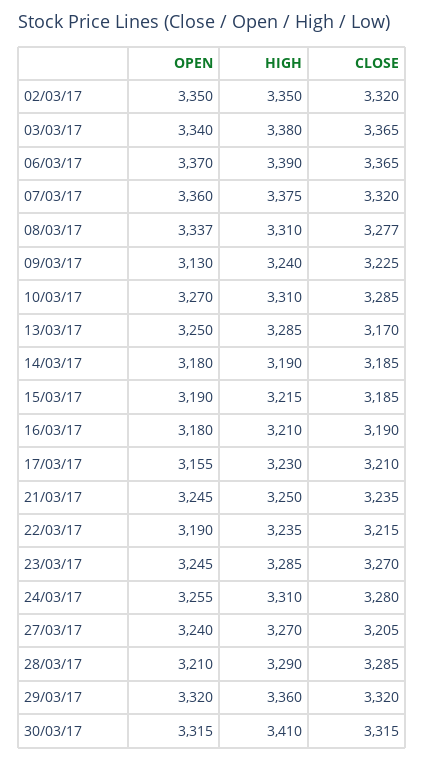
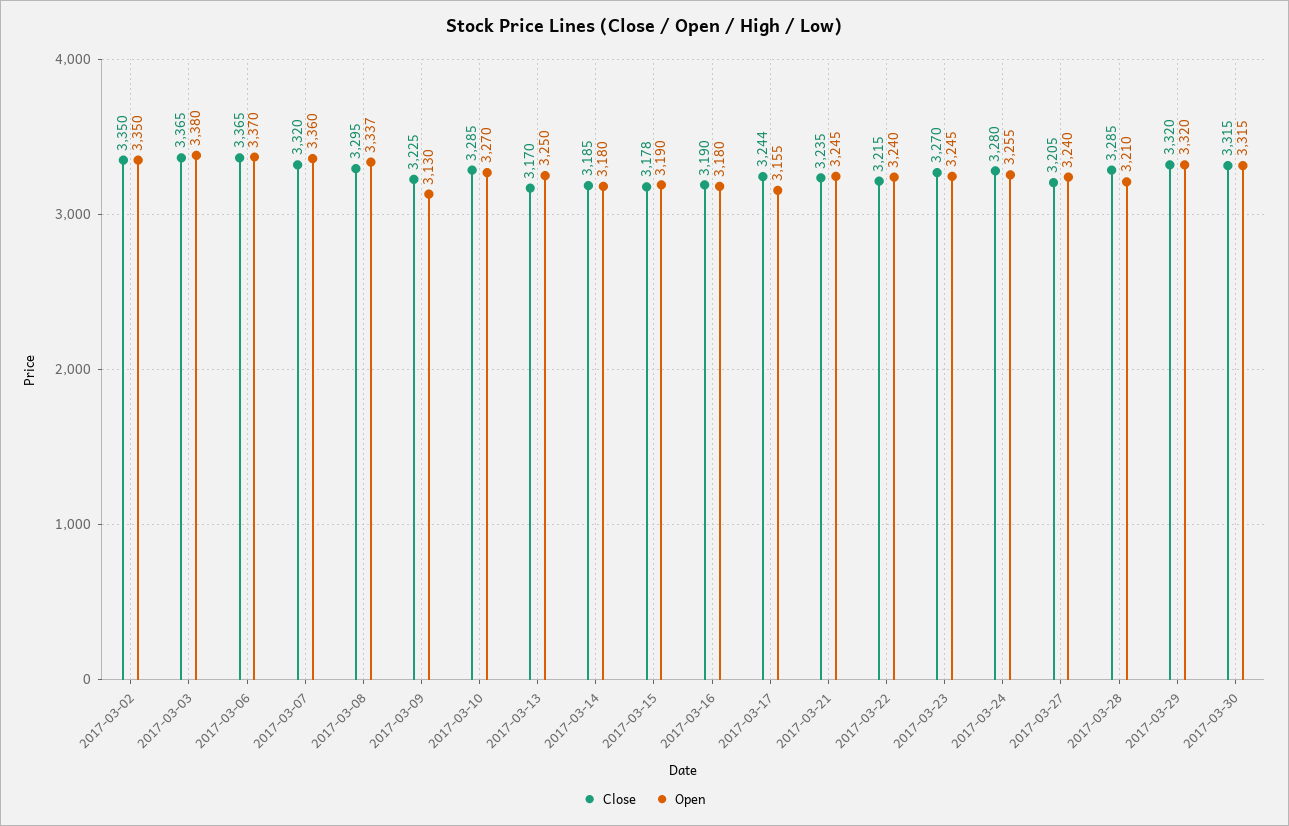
  {
    "OPEN": {
      "02/03/17": 3350,
-     "03/03/17": 3340,
+     "03/03/17": 3380,
      "06/03/17": 3370,
      "07/03/17": 3360,
      "08/03/17": 3337,
      "09/03/17": 3130,
      "10/03/17": 3270,
      "13/03/17": 3250,
      "14/03/17": 3180,
      "15/03/17": 3190,
      "16/03/17": 3180,
      "17/03/17": 3155,
      "21/03/17": 3245,
-     "22/03/17": 3190,
+     "22/03/17": 3240,
      "23/03/17": 3245,
      "24/03/17": 3255,
      "27/03/17": 3240,
      "28/03/17": 3210,
      "29/03/17": 3320,
      "30/03/17": 3315
    },
-   "HIGH": {
-     "02/03/17": 3350,
-     "03/03/17": 3380,
-     "06/03/17": 3390,
-     "07/03/17": 3375,
-     "08/03/17": 3310,
-     "09/03/17": 3240,
-     "10/03/17": 3310,
-     "13/03/17": 3285,
-     "14/03/17": 3190,
-     "15/03/17": 3215,
-     "16/03/17": 3210,
-     "17/03/17": 3230,
-     "21/03/17": 3250,
-     "22/03/17": 3235,
-     "23/03/17": 3285,
-     "24/03/17": 3310,
-     "27/03/17": 3270,
-     "28/03/17": 3290,
-     "29/03/17": 3360,
-     "30/03/17": 3410
-   },
    "CLOSE": {
-     "02/03/17": 3320,
+     "02/03/17": 3350,
      "03/03/17": 3365,
      "06/03/17": 3365,
      "07/03/17": 3320,
-     "08/03/17": 3277,
+     "08/03/17": 3295,
      "09/03/17": 3225,
      "10/03/17": 3285,
      "13/03/17": 3170,
      "14/03/17": 3185,
-     "15/03/17": 3185,
+     "15/03/17": 3178,
      "16/03/17": 3190,
-     "17/03/17": 3210,
+     "17/03/17": 3244,
      "21/03/17": 3235,
      "22/03/17": 3215,
      "23/03/17": 3270,
      "24/03/17": 3280,
      "27/03/17": 3205,
      "28/03/17": 3285,
      "29/03/17": 3320,
      "30/03/17": 3315
    }
  }

